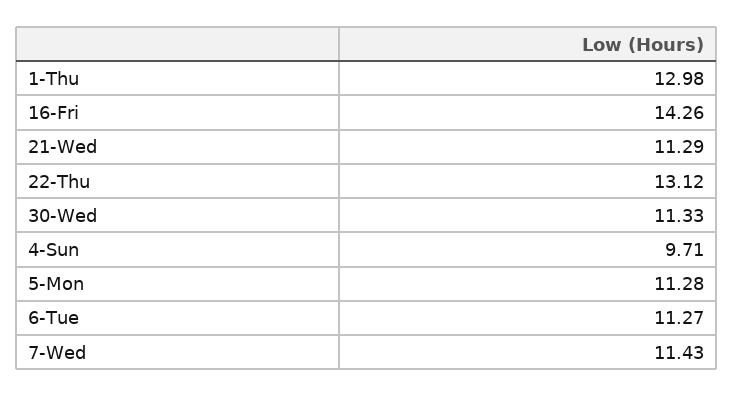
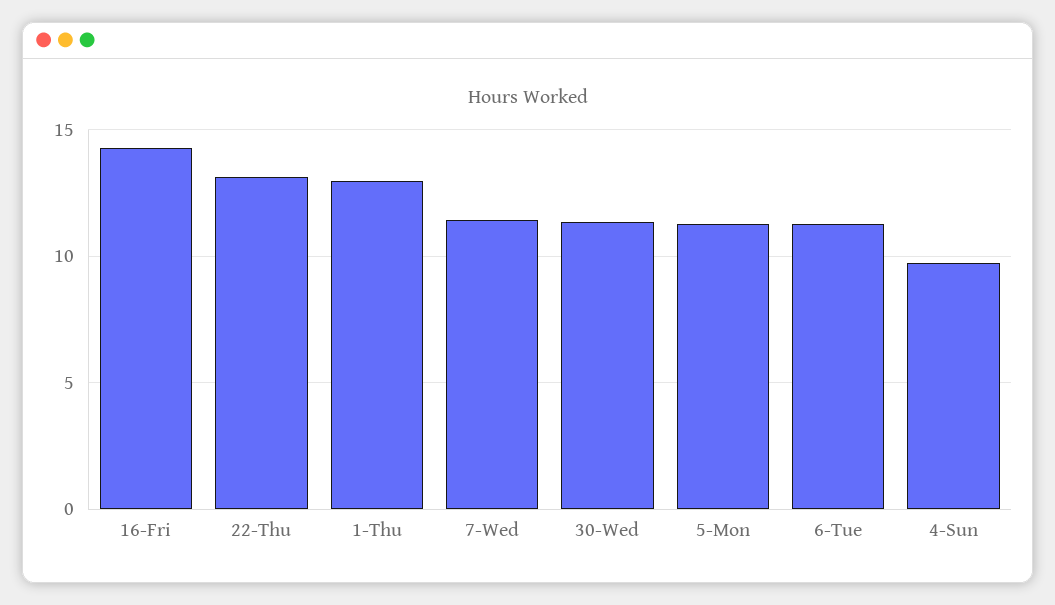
  {
    "1-Thu": 12.98,
    "16-Fri": 14.26,
-   "21-Wed": 11.29,
    "22-Thu": 13.12,
    "30-Wed": 11.33,
    "4-Sun": 9.71,
    "5-Mon": 11.28,
    "6-Tue": 11.27,
    "7-Wed": 11.43
  }

